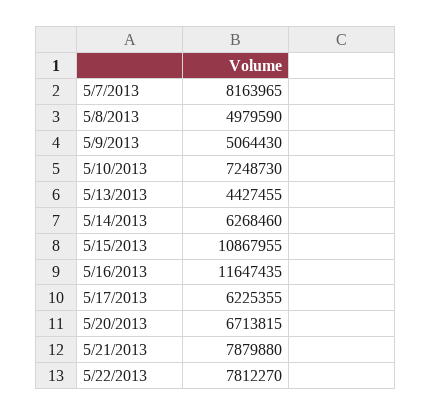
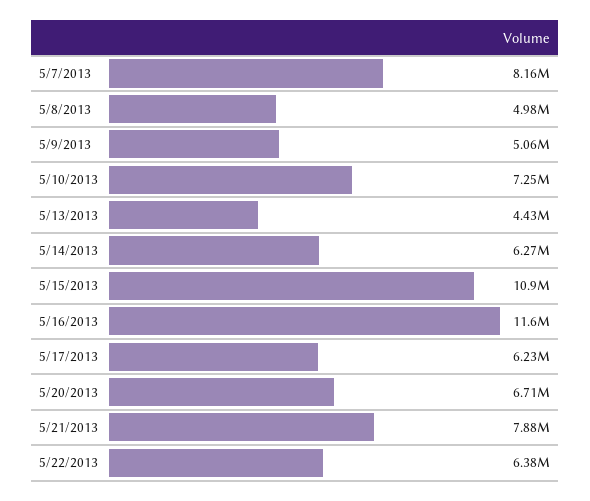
  {
    "5/7/2013": 8163965,
    "5/8/2013": 4979590,
    "5/9/2013": 5064430,
    "5/10/2013": 7248730,
    "5/13/2013": 4427455,
    "5/14/2013": 6268460,
    "5/15/2013": 10867955,
    "5/16/2013": 11647435,
    "5/17/2013": 6225355,
    "5/20/2013": 6713815,
    "5/21/2013": 7879880,
-   "5/22/2013": 7812270
+   "5/22/2013": 6380000
  }

